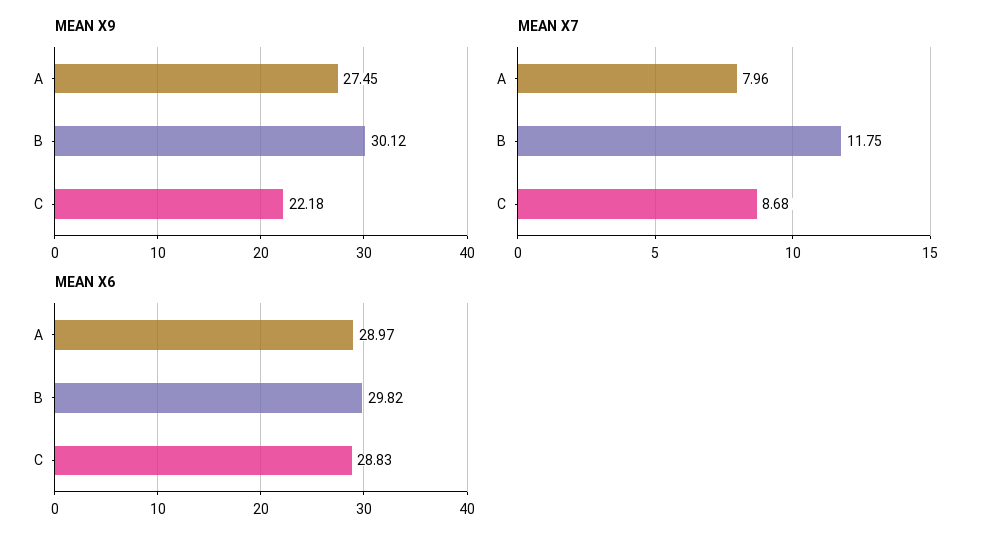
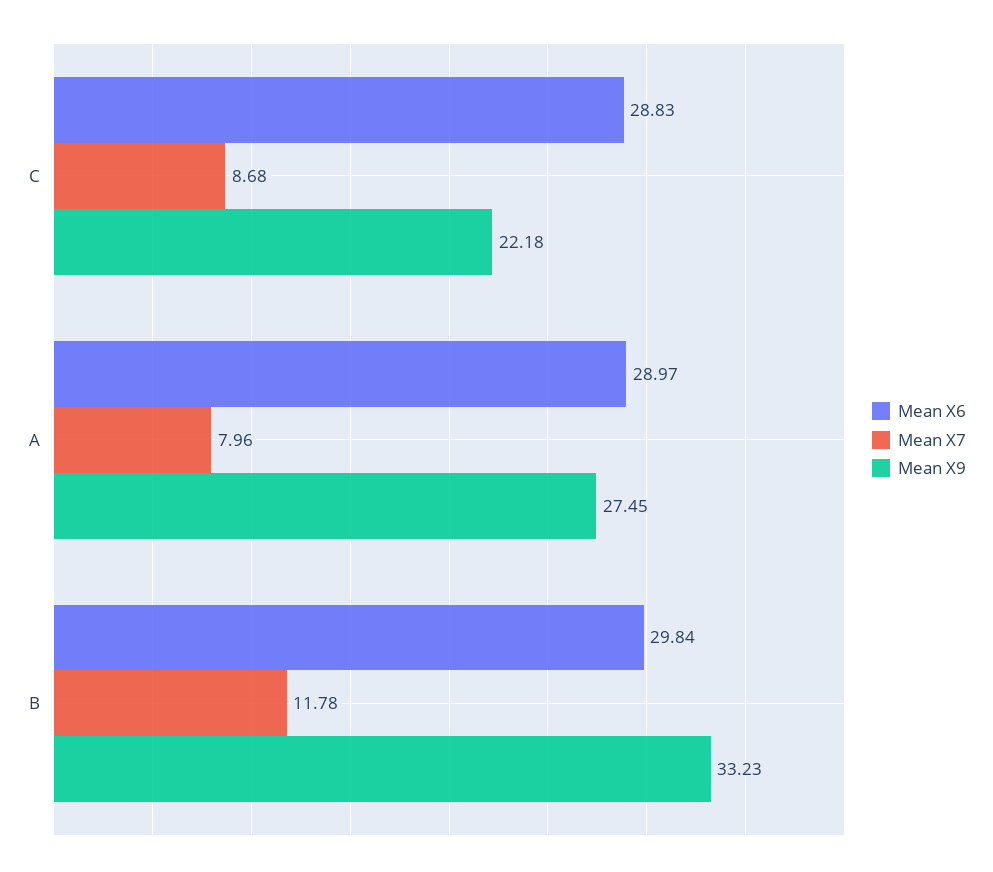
  {
    "MEAN X9": {
      "A": 27.45,
-     "B": 30.12,
+     "B": 33.23,
      "C": 22.18
    },
    "MEAN X7": {
      "A": 7.96,
-     "B": 11.75,
+     "B": 11.78,
      "C": 8.68
    },
    "MEAN X6": {
      "A": 28.97,
-     "B": 29.82,
+     "B": 29.84,
      "C": 28.83
    }
  }

